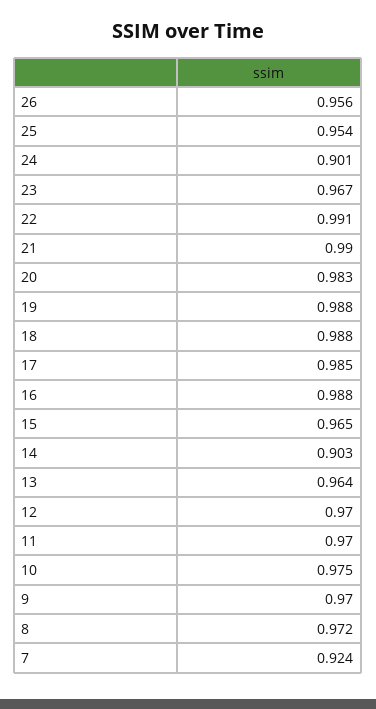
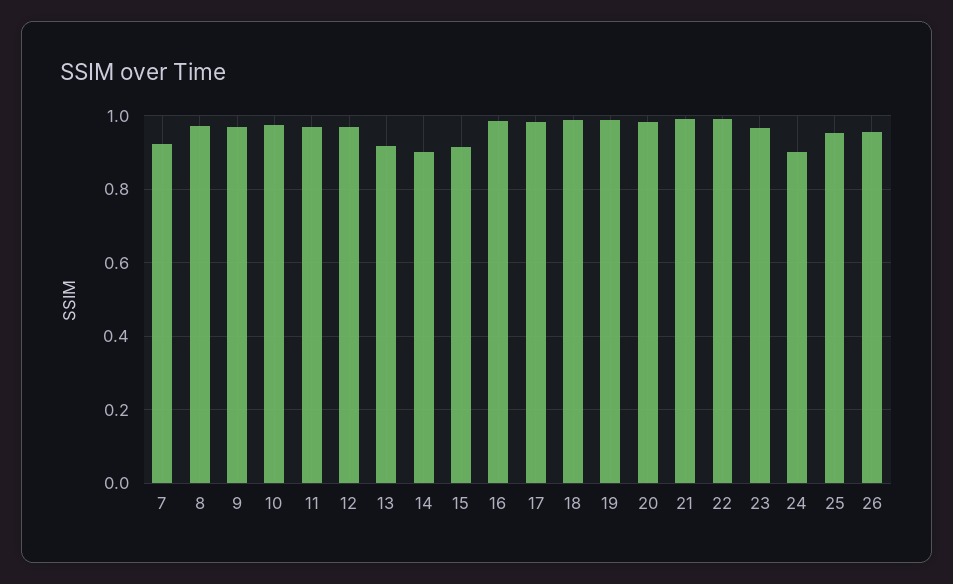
  {
    "26": 0.956,
    "25": 0.954,
    "24": 0.901,
    "23": 0.967,
    "22": 0.991,
    "21": 0.99,
    "20": 0.983,
    "19": 0.988,
    "18": 0.988,
    "17": 0.985,
    "16": 0.988,
-   "15": 0.965,
+   "15": 0.92,
    "14": 0.903,
-   "13": 0.964,
+   "13": 0.92,
    "12": 0.97,
    "11": 0.97,
    "10": 0.975,
    "9": 0.97,
    "8": 0.972,
    "7": 0.924
  }

